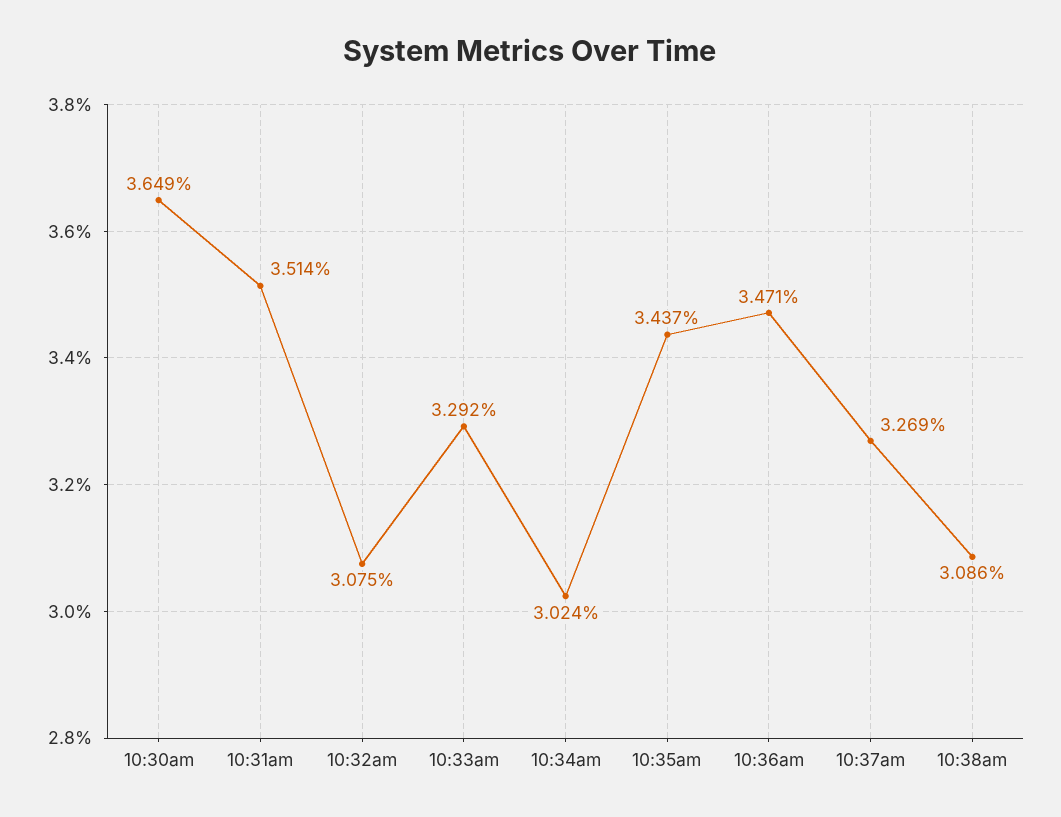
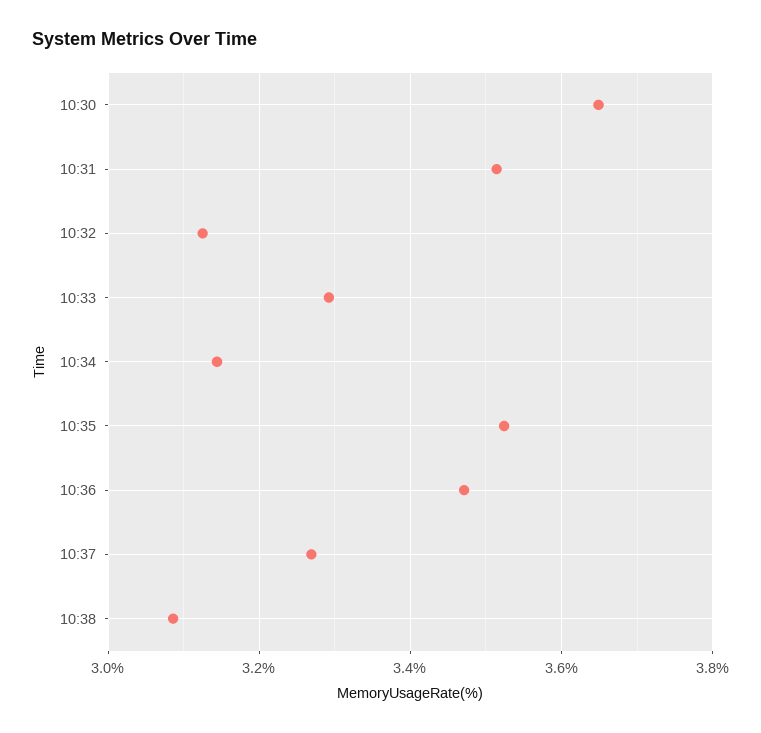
  {
    "10:30am": 3.649,
    "10:31am": 3.514,
-   "10:32am": 3.075,
+   "10:32am": 3.12,
    "10:33am": 3.292,
-   "10:34am": 3.024,
+   "10:34am": 3.14,
-   "10:35am": 3.437,
+   "10:35am": 3.52,
    "10:36am": 3.471,
    "10:37am": 3.269,
    "10:38am": 3.086
  }

